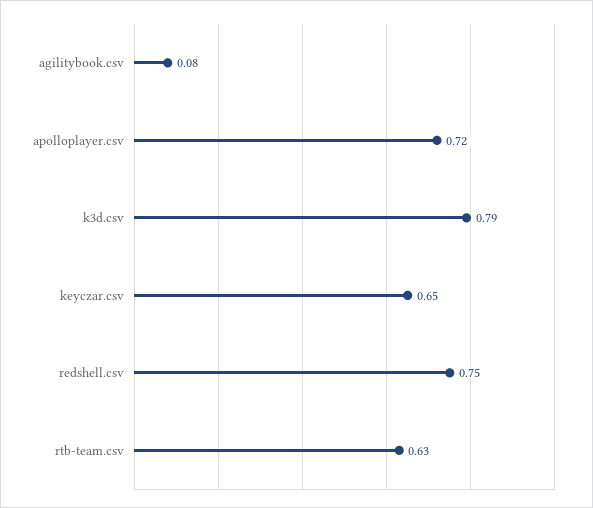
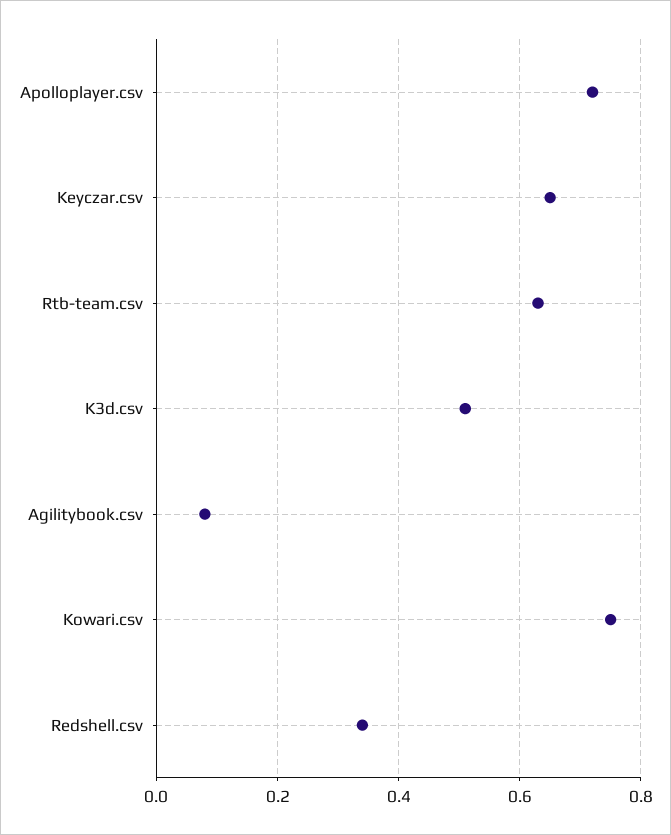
  {
    "agilitybook.csv": 0.08,
    "apolloplayer.csv": 0.72,
-   "k3d.csv": 0.79,
+   "k3d.csv": 0.5,
    "keyczar.csv": 0.65,
-   "redshell.csv": 0.75,
+   "redshell.csv": 0.35,
-   "rtb-team.csv": 0.63
+   "rtb-team.csv": 0.63,
+   "Kowari.csv": 0.75
  }

